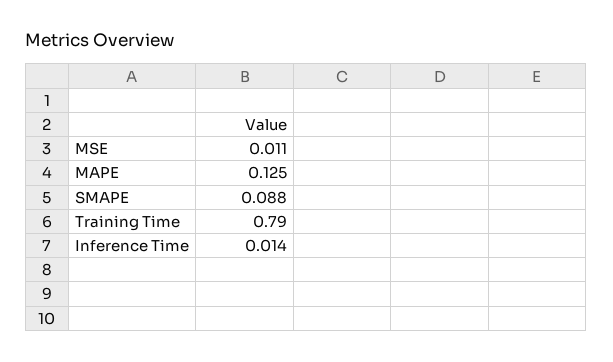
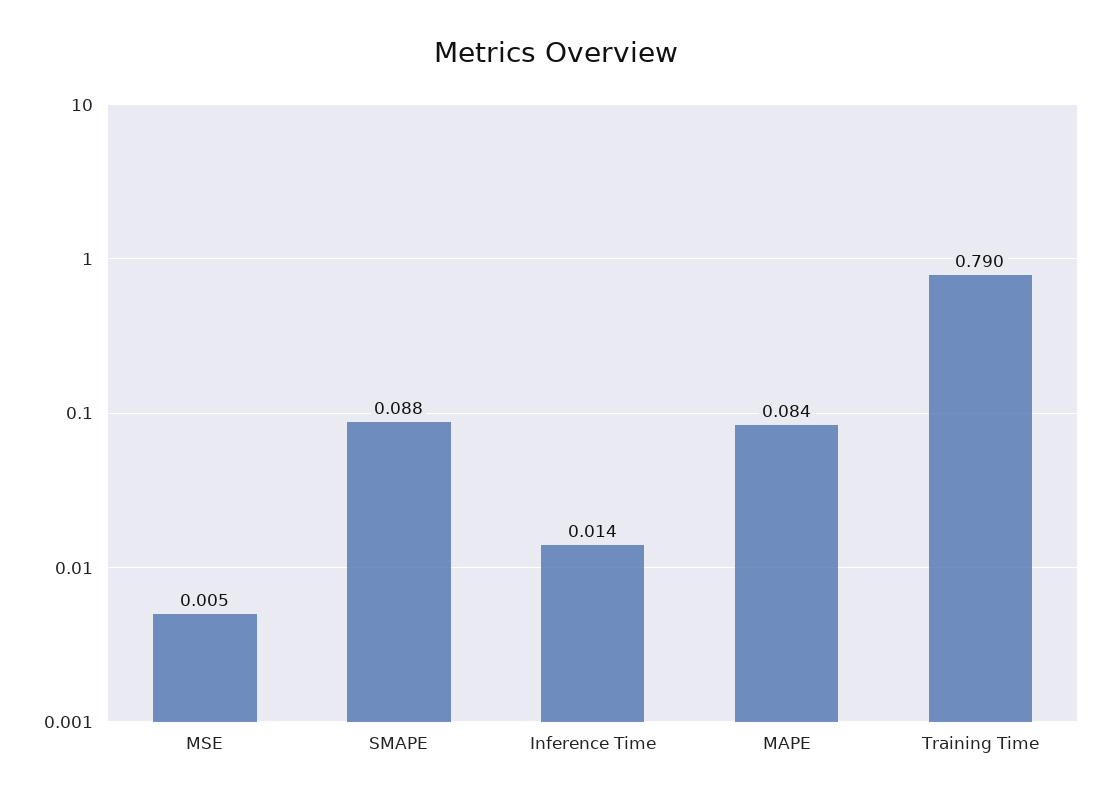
  {
-   "MSE": 0.011,
+   "MSE": 0.005,
-   "MAPE": 0.125,
+   "MAPE": 0.084,
    "SMAPE": 0.088,
    "Training Time": 0.79,
    "Inference Time": 0.014
  }

